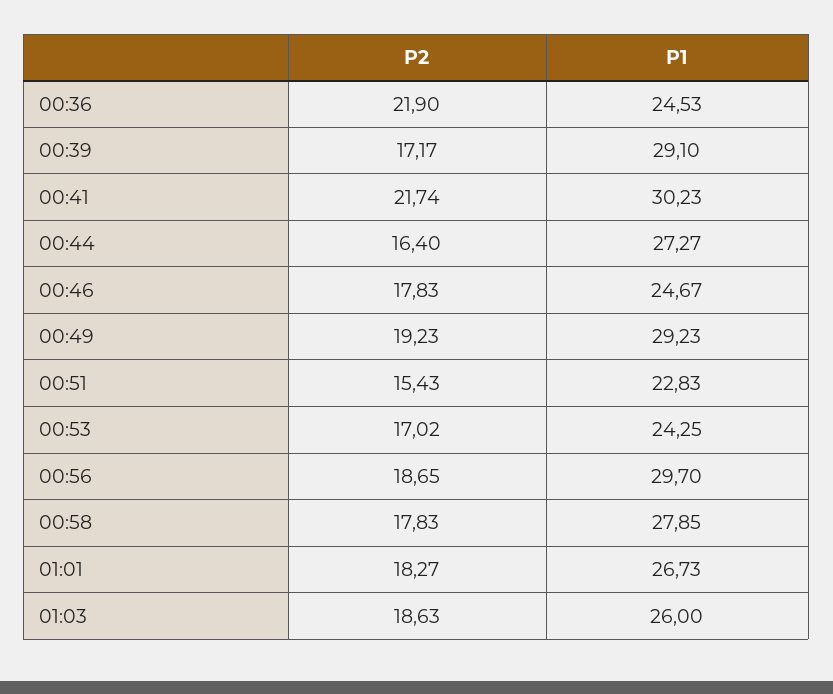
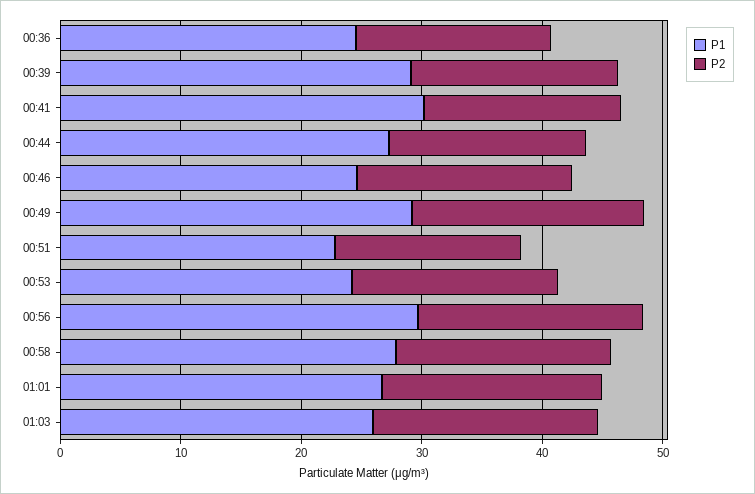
  {
    "P2": {
-     "00:36": 21.9,
+     "00:36": 16,
      "00:39": 17.17,
-     "00:41": 21.74,
+     "00:41": 16,
      "00:44": 16.4,
      "00:46": 17.83,
      "00:49": 19.23,
      "00:51": 15.43,
      "00:53": 17.02,
      "00:56": 18.65,
      "00:58": 17.83,
      "01:01": 18.27,
      "01:03": 18.63
    },
    "P1": {
      "00:36": 24.53,
      "00:39": 29.1,
      "00:41": 30.23,
      "00:44": 27.27,
      "00:46": 24.67,
      "00:49": 29.23,
      "00:51": 22.83,
      "00:53": 24.25,
      "00:56": 29.7,
      "00:58": 27.85,
      "01:01": 26.73,
      "01:03": 26
    }
  }

